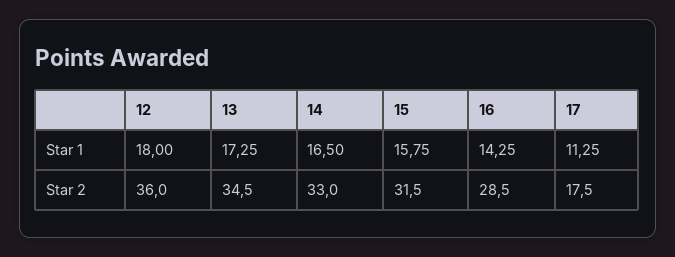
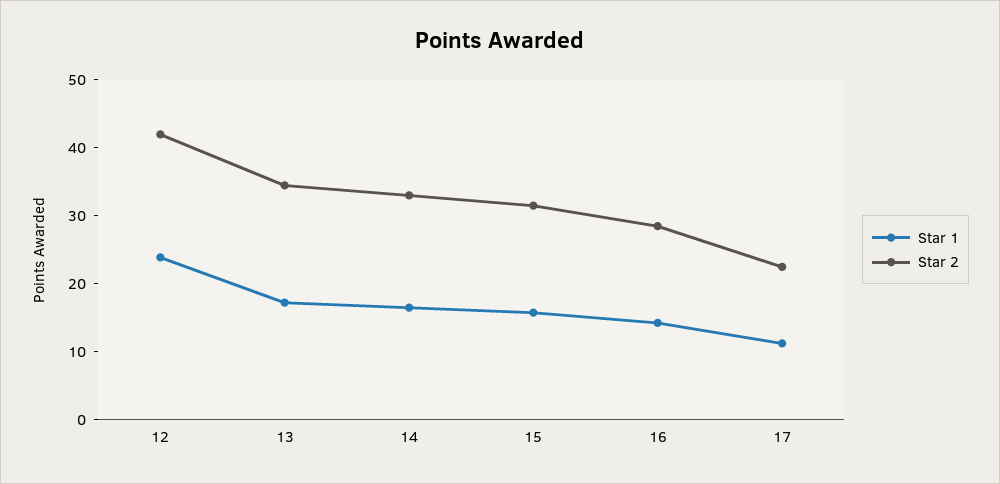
  {
    "Star 1": {
-     "12": 18,
+     "12": 24,
      "13": 17.25,
      "14": 16.5,
      "15": 15.75,
      "16": 14.25,
      "17": 11.25
    },
    "Star 2": {
-     "12": 36,
+     "12": 42,
      "13": 34.5,
      "14": 33,
      "15": 31.5,
      "16": 28.5,
-     "17": 17.5
+     "17": 22
    }
  }

